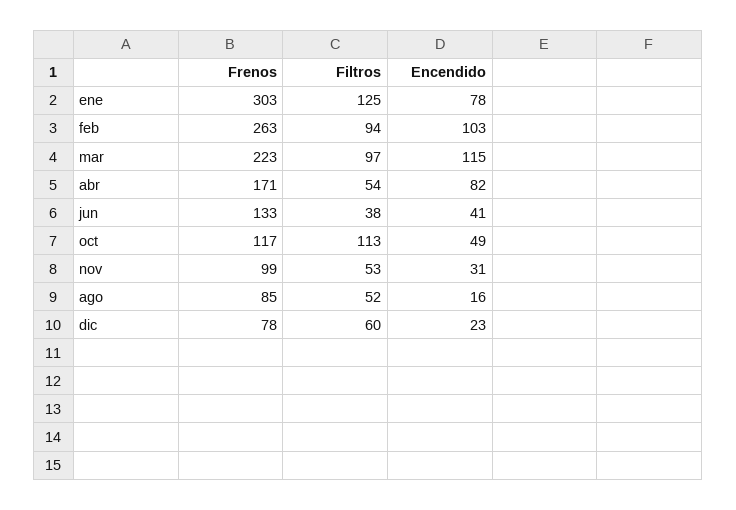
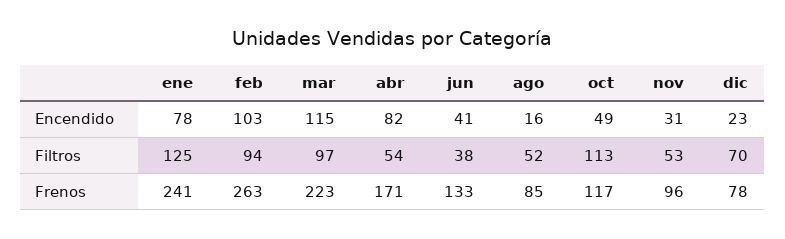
  {
    "Frenos": {
-     "ene": 303,
+     "ene": 241,
      "feb": 263,
      "mar": 223,
      "abr": 171,
      "jun": 133,
      "oct": 117,
-     "nov": 99,
+     "nov": 96,
      "ago": 85,
      "dic": 78
    },
    "Filtros": {
      "ene": 125,
      "feb": 94,
      "mar": 97,
      "abr": 54,
      "jun": 38,
      "oct": 113,
      "nov": 53,
      "ago": 52,
-     "dic": 60
+     "dic": 70
    },
    "Encendido": {
      "ene": 78,
      "feb": 103,
      "mar": 115,
      "abr": 82,
      "jun": 41,
      "oct": 49,
      "nov": 31,
      "ago": 16,
      "dic": 23
    }
  }

